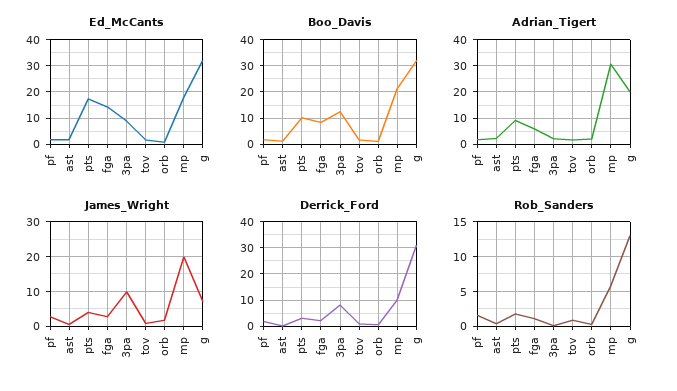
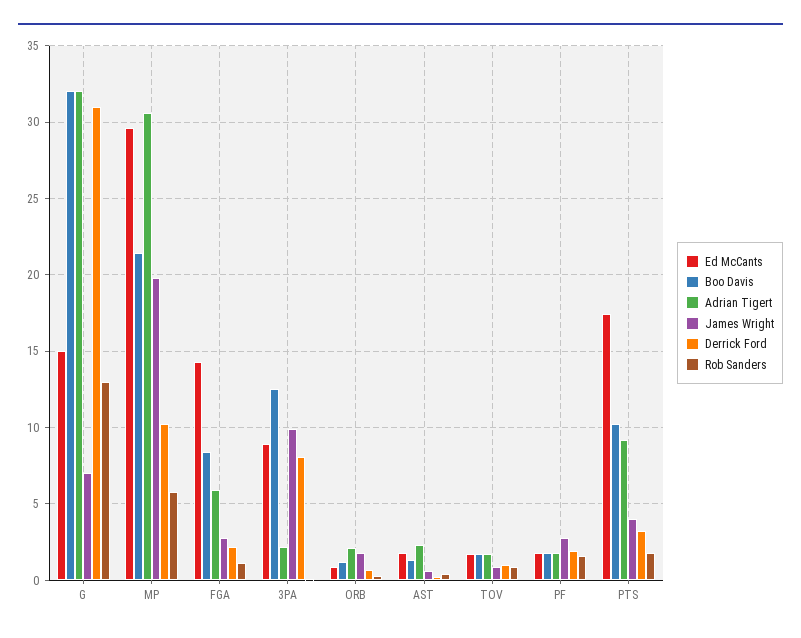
  {
    "Ed_McCants": {
      "pf": 2,
      "ast": 2,
      "pts": 17.5,
      "fga": 14.5,
      "3pa": 9,
      "tov": 1.5,
      "orb": 1,
-     "mp": 17.5,
+     "mp": 29.5,
-     "g": 32.5
+     "g": 15
    },
    "Boo_Davis": {
      "pf": 2,
      "ast": 1.5,
      "pts": 10,
      "fga": 8.5,
      "3pa": 12.5,
      "tov": 1.5,
      "orb": 1,
      "mp": 21.5,
      "g": 32
    },
    "Adrian_Tigert": {
      "pf": 2,
      "ast": 2.5,
      "pts": 9,
      "fga": 6,
      "3pa": 2,
      "tov": 1.5,
      "orb": 2,
      "mp": 30.5,
-     "g": 20
+     "g": 32
    },
    "James_Wright": {
      "pf": 3,
      "ast": 0.5,
      "pts": 4,
      "fga": 3,
      "3pa": 10,
      "tov": 1,
      "orb": 2,
      "mp": 20,
      "g": 7
    },
    "Derrick_Ford": {
      "pf": 2,
      "ast": 0,
      "pts": 3,
      "fga": 2,
      "3pa": 8,
      "tov": 1,
      "orb": 0.5,
      "mp": 10,
      "g": 31
    },
    "Rob_Sanders": {
      "pf": 1.5,
      "ast": 0.5,
      "pts": 2,
      "fga": 1,
      "3pa": 0,
      "tov": 1,
      "orb": 0.5,
      "mp": 6,
      "g": 13
    }
  }

